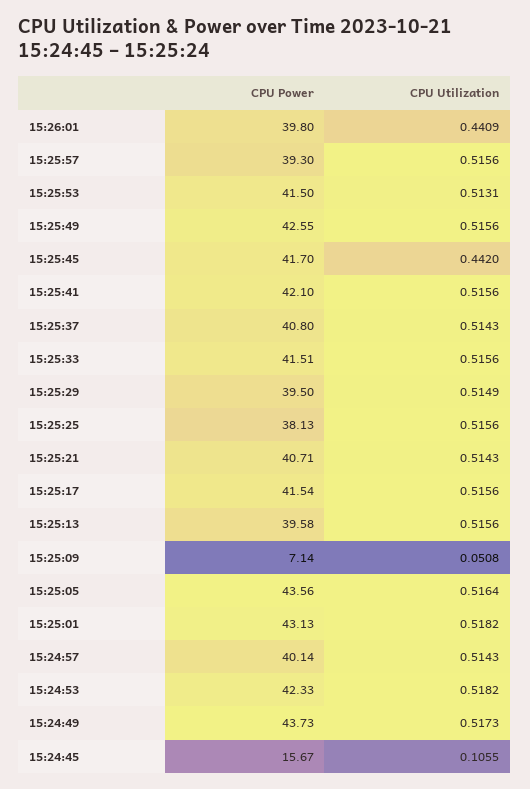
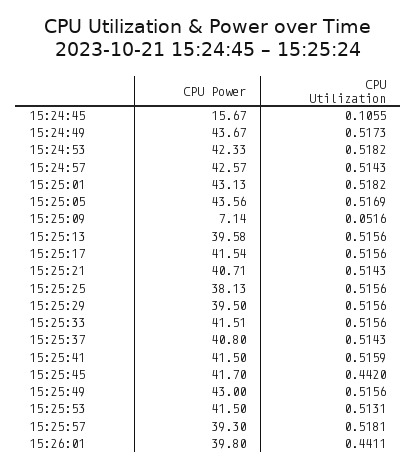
  {
    "CPU Power": {
      "15:26:01": 39.8,
      "15:25:57": 39.3,
      "15:25:53": 41.5,
-     "15:25:49": 42.55,
+     "15:25:49": 43,
      "15:25:45": 41.7,
-     "15:25:41": 42.1,
+     "15:25:41": 41.5,
      "15:25:37": 40.8,
      "15:25:33": 41.51,
      "15:25:29": 39.5,
      "15:25:25": 38.13,
      "15:25:21": 40.71,
      "15:25:17": 41.54,
      "15:25:13": 39.58,
      "15:25:09": 7.14,
      "15:25:05": 43.56,
      "15:25:01": 43.13,
-     "15:24:57": 40.14,
+     "15:24:57": 42.57,
      "15:24:53": 42.33,
-     "15:24:49": 43.73,
+     "15:24:49": 43.67,
      "15:24:45": 15.67
    },
    "CPU Utilization": {
-     "15:26:01": 0.4409,
+     "15:26:01": 0.4411,
-     "15:25:57": 0.5156,
+     "15:25:57": 0.5181,
      "15:25:53": 0.5131,
      "15:25:49": 0.5156,
      "15:25:45": 0.442,
-     "15:25:41": 0.5156,
+     "15:25:41": 0.5159,
      "15:25:37": 0.5143,
      "15:25:33": 0.5156,
-     "15:25:29": 0.5149,
+     "15:25:29": 0.5156,
      "15:25:25": 0.5156,
      "15:25:21": 0.5143,
      "15:25:17": 0.5156,
      "15:25:13": 0.5156,
-     "15:25:09": 0.0508,
+     "15:25:09": 0.0516,
-     "15:25:05": 0.5164,
+     "15:25:05": 0.5169,
      "15:25:01": 0.5182,
      "15:24:57": 0.5143,
      "15:24:53": 0.5182,
      "15:24:49": 0.5173,
      "15:24:45": 0.1055
    }
  }

